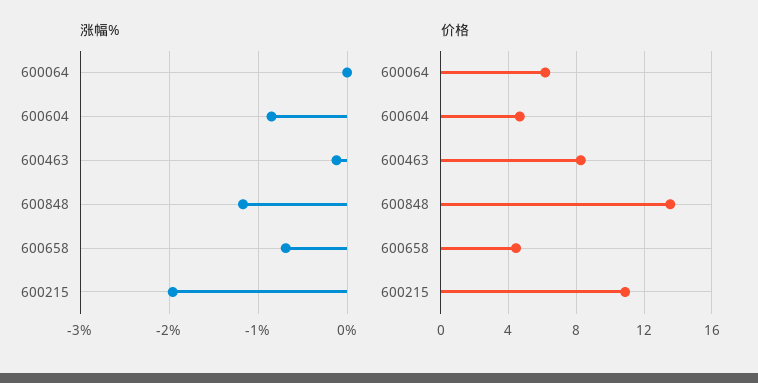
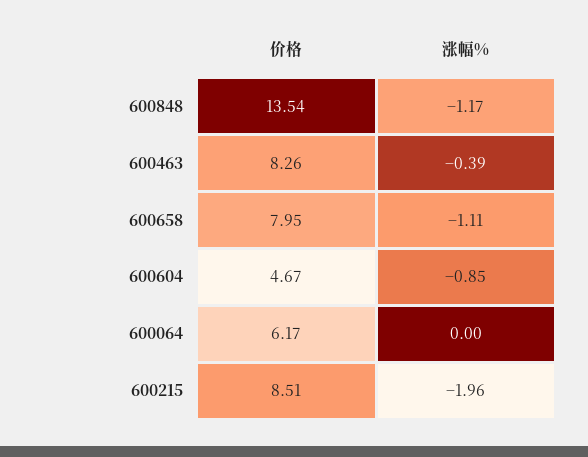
  {
    "涨幅%": {
      "600064": 0,
      "600604": -0.85,
-     "600463": -0.1,
+     "600463": -0.39,
      "600848": -1.17,
-     "600658": -0.7,
+     "600658": -1.11,
      "600215": -1.96
    },
    "价格": {
      "600064": 6.17,
      "600604": 4.67,
      "600463": 8.26,
      "600848": 13.54,
-     "600658": 4.5,
+     "600658": 7.95,
-     "600215": 11
+     "600215": 8.51
    }
  }

